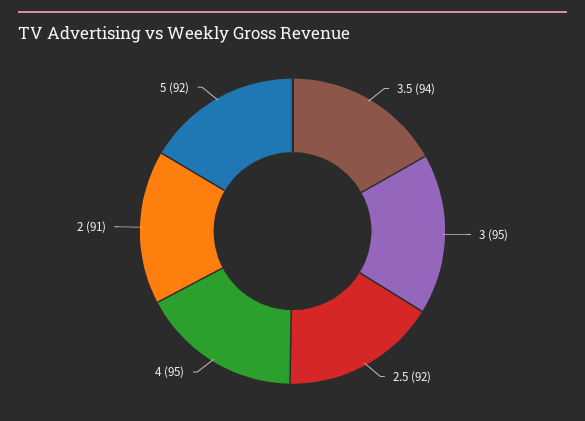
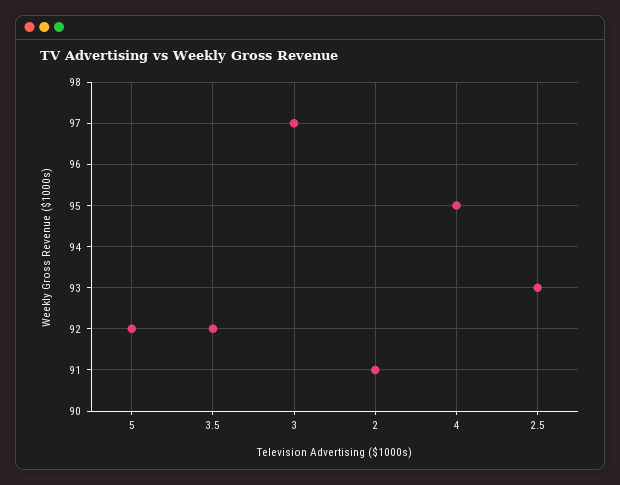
  {
-   "3.5": 94,
+   "3.5": 92,
-   "3": 95,
+   "3": 97,
-   "2.5": 92,
+   "2.5": 93,
    "4": 95,
    "2": 91,
    "5": 92
  }

